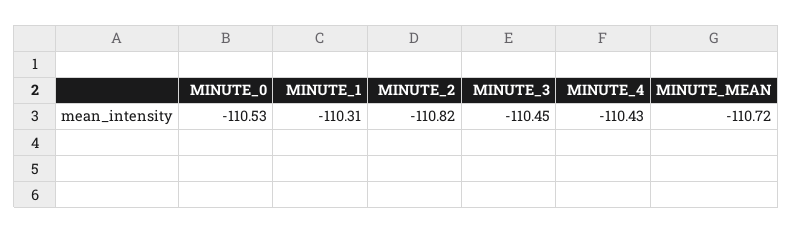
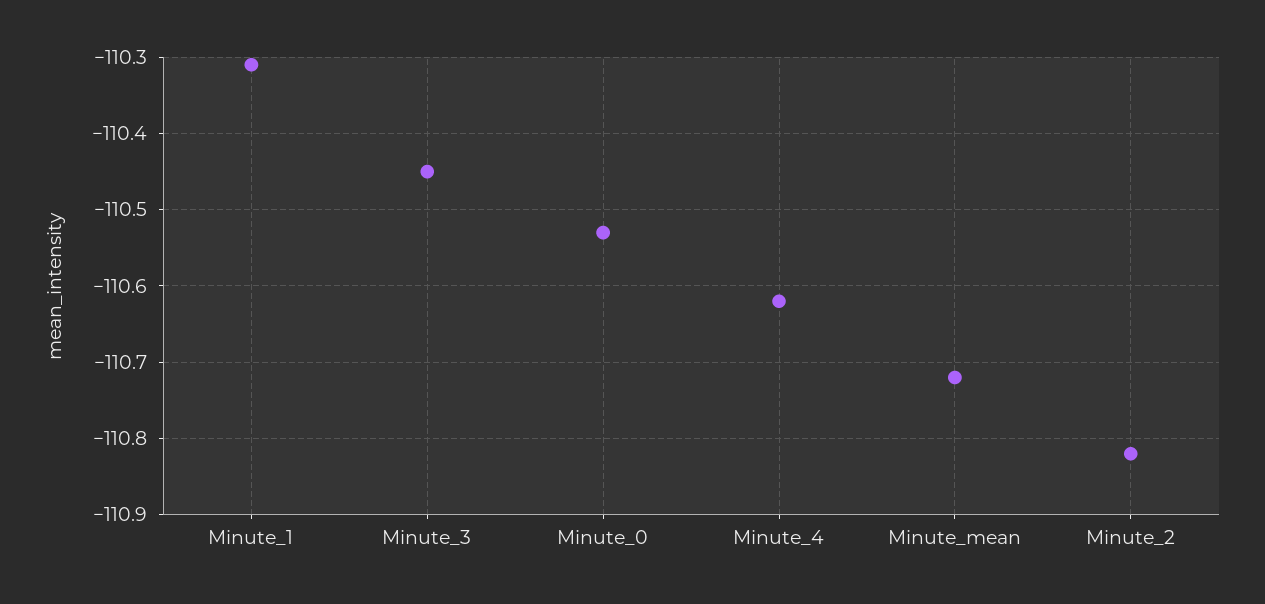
  {
    "MINUTE_0": -110.53,
    "MINUTE_1": -110.31,
    "MINUTE_2": -110.82,
    "MINUTE_3": -110.45,
-   "MINUTE_4": -110.43,
+   "MINUTE_4": -110.62,
    "MINUTE_MEAN": -110.72
  }

